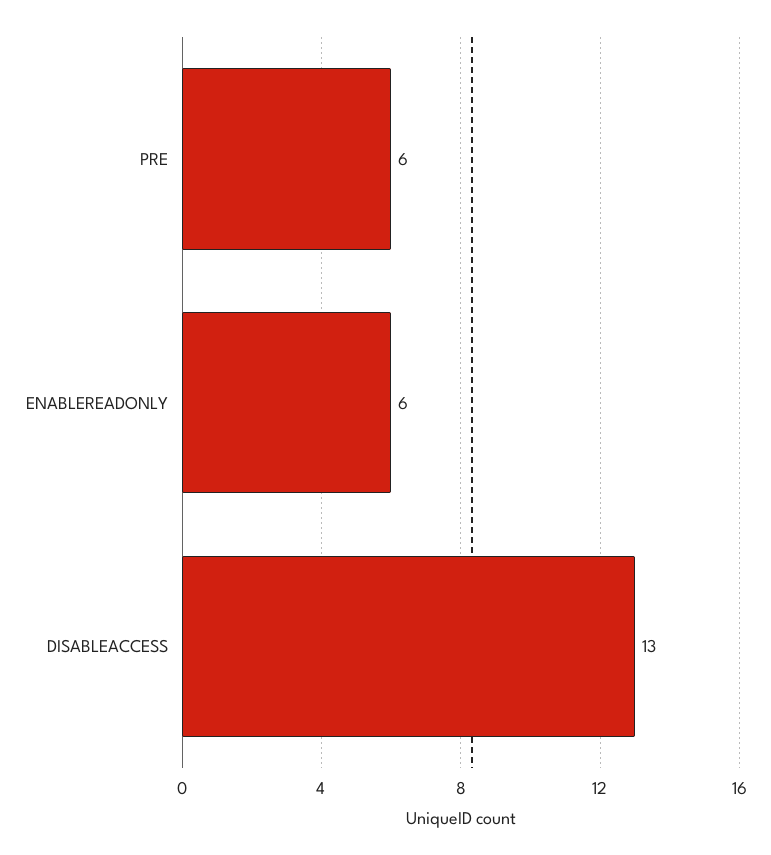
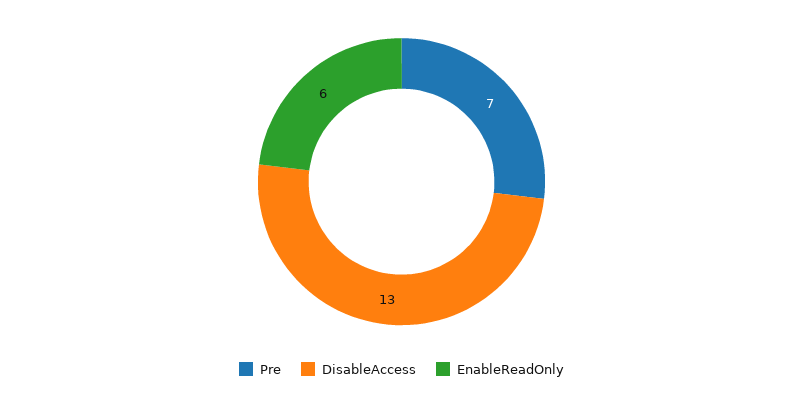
  {
-   "PRE": 6,
+   "PRE": 7,
    "ENABLEREADONLY": 6,
    "DISABLEACCESS": 13
  }

